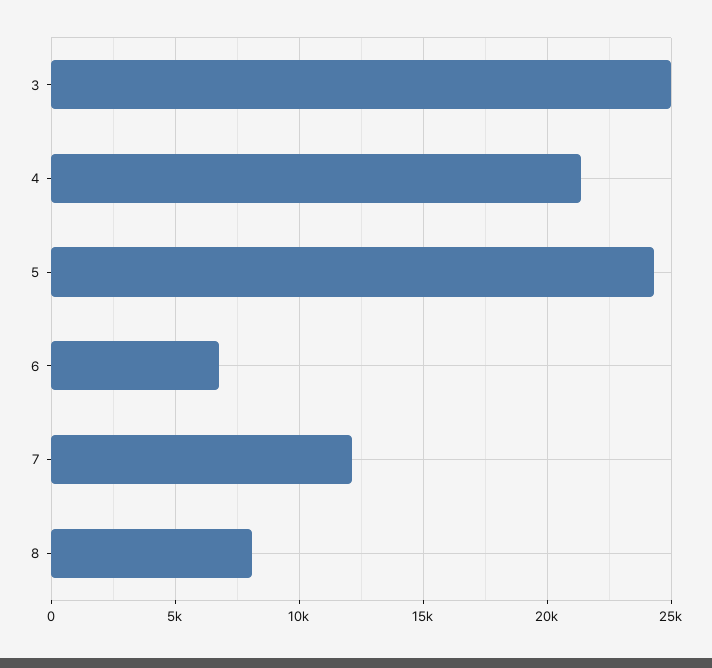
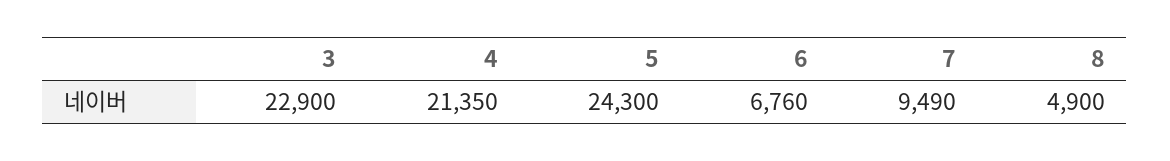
  {
-   "3": 25000,
+   "3": 22900,
    "4": 21350,
    "5": 24300,
    "6": 6760,
-   "7": 12000,
+   "7": 9490,
-   "8": 8000
+   "8": 4900
  }

